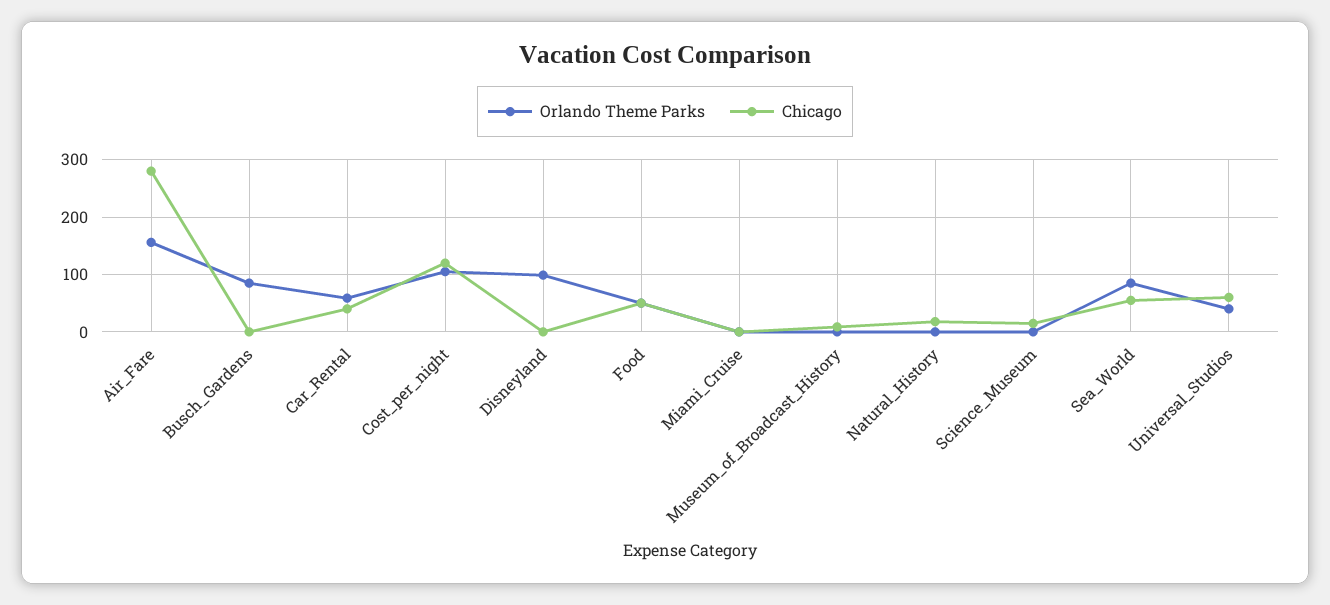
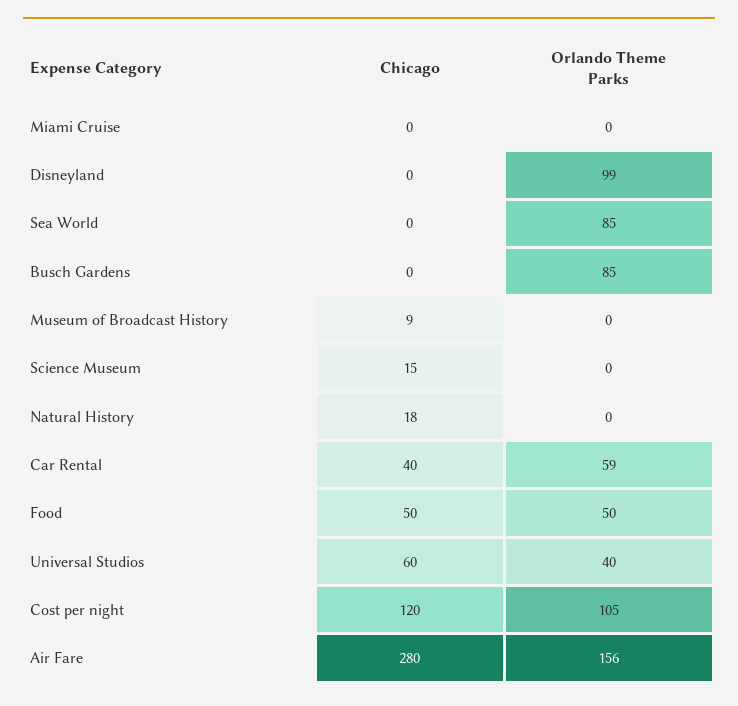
  {
    "Orlando Theme Parks": {
      "Air_Fare": 156,
      "Busch_Gardens": 85,
      "Car_Rental": 59,
      "Cost_per_night": 105,
      "Disneyland": 99,
      "Food": 50,
      "Miami_Cruise": 0,
      "Museum_of_Broadcast_History": 0,
      "Natural_History": 0,
      "Science_Museum": 0,
      "Sea_World": 85,
      "Universal_Studios": 40
    },
    "Chicago": {
      "Air_Fare": 280,
      "Busch_Gardens": 0,
      "Car_Rental": 40,
      "Cost_per_night": 120,
      "Disneyland": 0,
      "Food": 50,
      "Miami_Cruise": 0,
      "Museum_of_Broadcast_History": 9,
      "Natural_History": 18,
      "Science_Museum": 15,
-     "Sea_World": 60,
+     "Sea_World": 0,
      "Universal_Studios": 60
    }
  }

